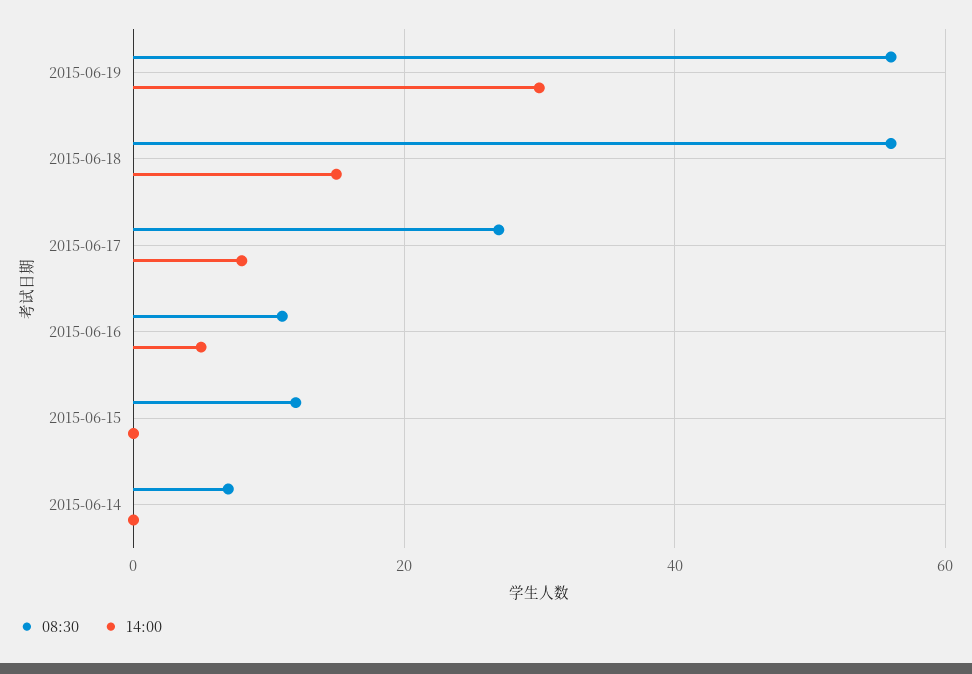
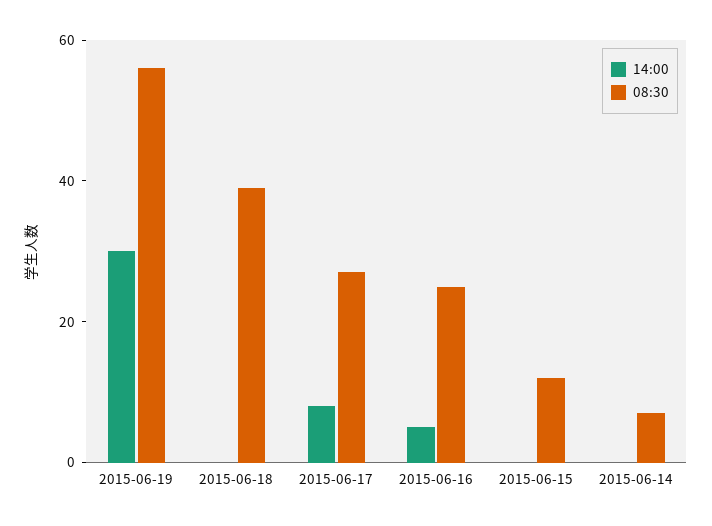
  {
    "08:30": {
      "2015-06-19": 55,
-     "2015-06-18": 55,
+     "2015-06-18": 40,
      "2015-06-17": 25,
-     "2015-06-16": 10,
+     "2015-06-16": 25,
      "2015-06-15": 10,
      "2015-06-14": 5
    },
    "14:00": {
      "2015-06-19": 30,
-     "2015-06-18": 15,
+     "2015-06-18": 0,
      "2015-06-17": 10,
      "2015-06-16": 5,
      "2015-06-15": 0,
      "2015-06-14": 0
    }
  }

